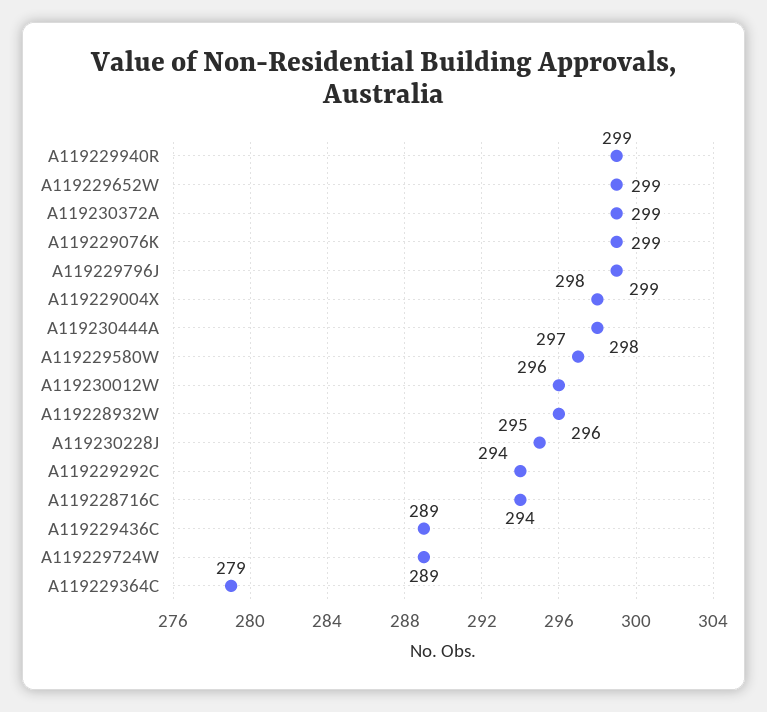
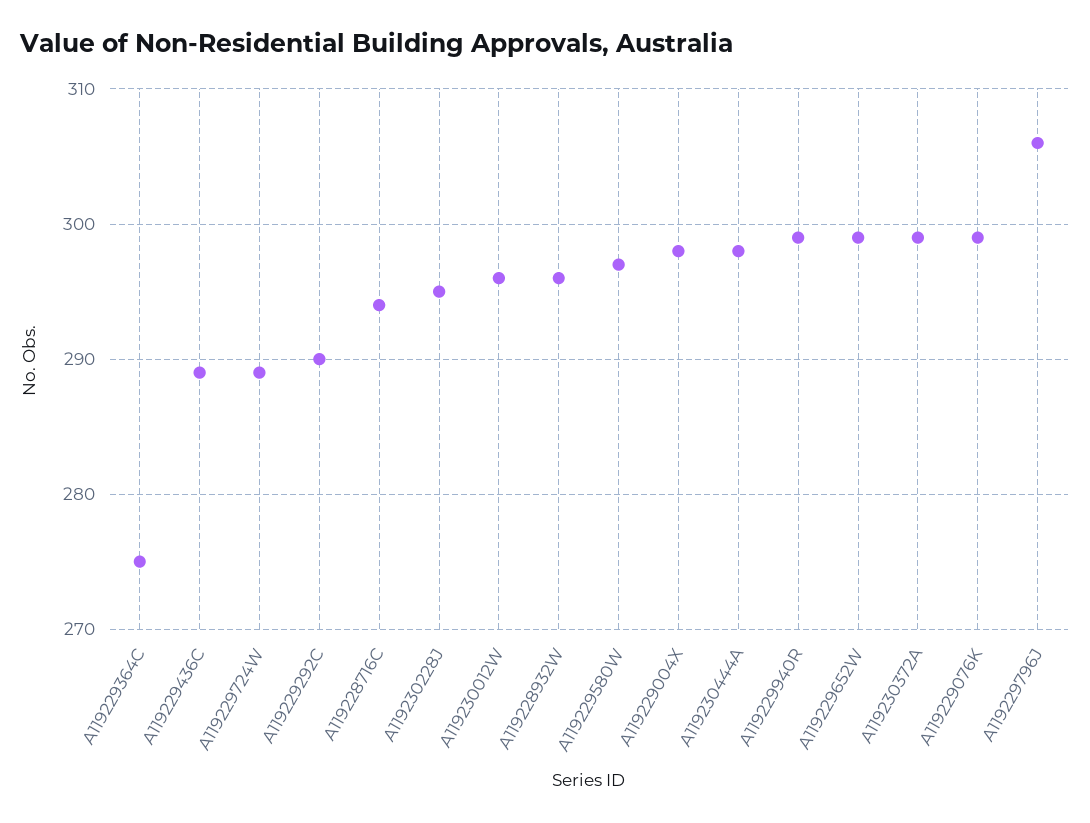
  {
    "A119229940R": 299,
    "A119229652W": 299,
    "A119230372A": 299,
    "A119229076K": 299,
-   "A119229796J": 299,
+   "A119229796J": 306,
    "A119229004X": 298,
    "A119230444A": 298,
    "A119229580W": 297,
    "A119230012W": 296,
    "A119228932W": 296,
    "A119230228J": 295,
-   "A119229292C": 294,
+   "A119229292C": 290,
    "A119228716C": 294,
    "A119229436C": 289,
    "A119229724W": 289,
-   "A119229364C": 279
+   "A119229364C": 275
  }

